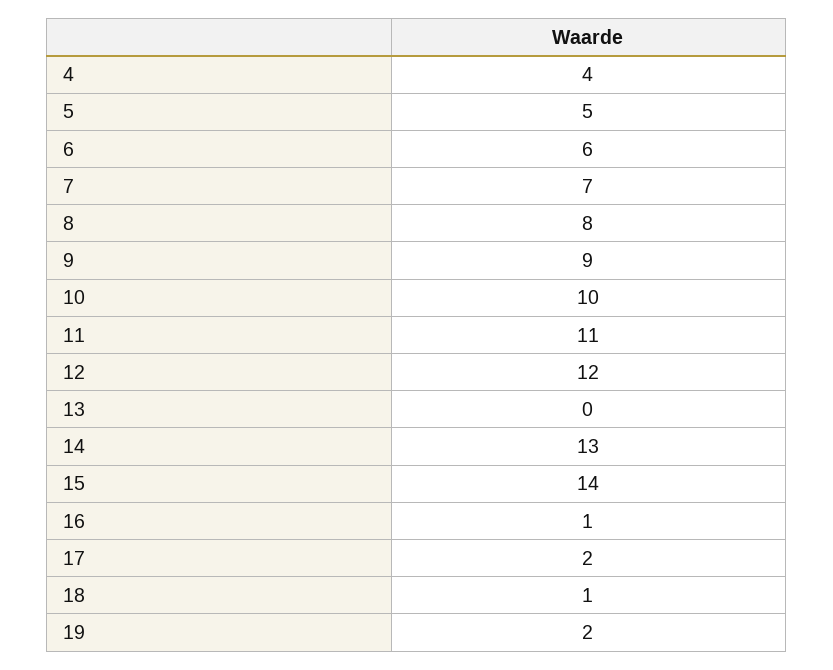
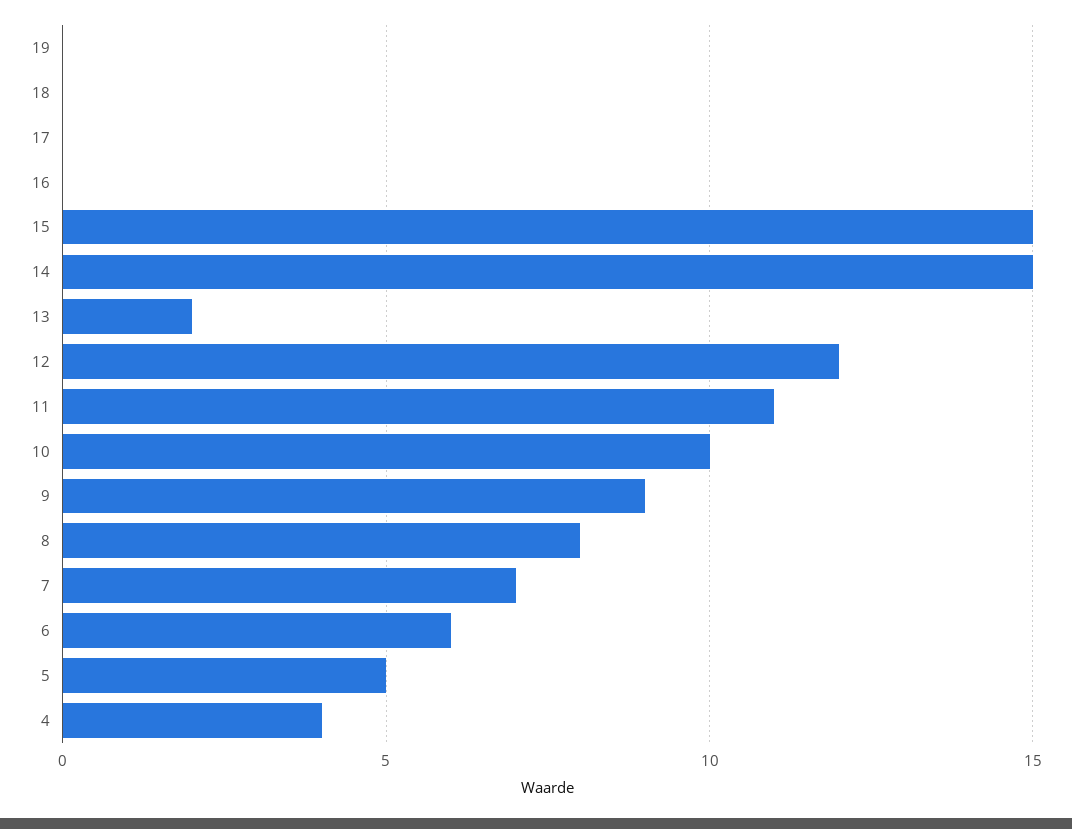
  {
    "4": 4,
    "5": 5,
    "6": 6,
    "7": 7,
    "8": 8,
    "9": 9,
    "10": 10,
    "11": 11,
    "12": 12,
-   "13": 0,
+   "13": 2,
-   "14": 13,
+   "14": 15,
-   "15": 14,
+   "15": 15,
-   "16": 1,
+   "16": 0,
-   "17": 2,
+   "17": 0,
-   "18": 1,
+   "18": 0,
-   "19": 2
+   "19": 0
  }

